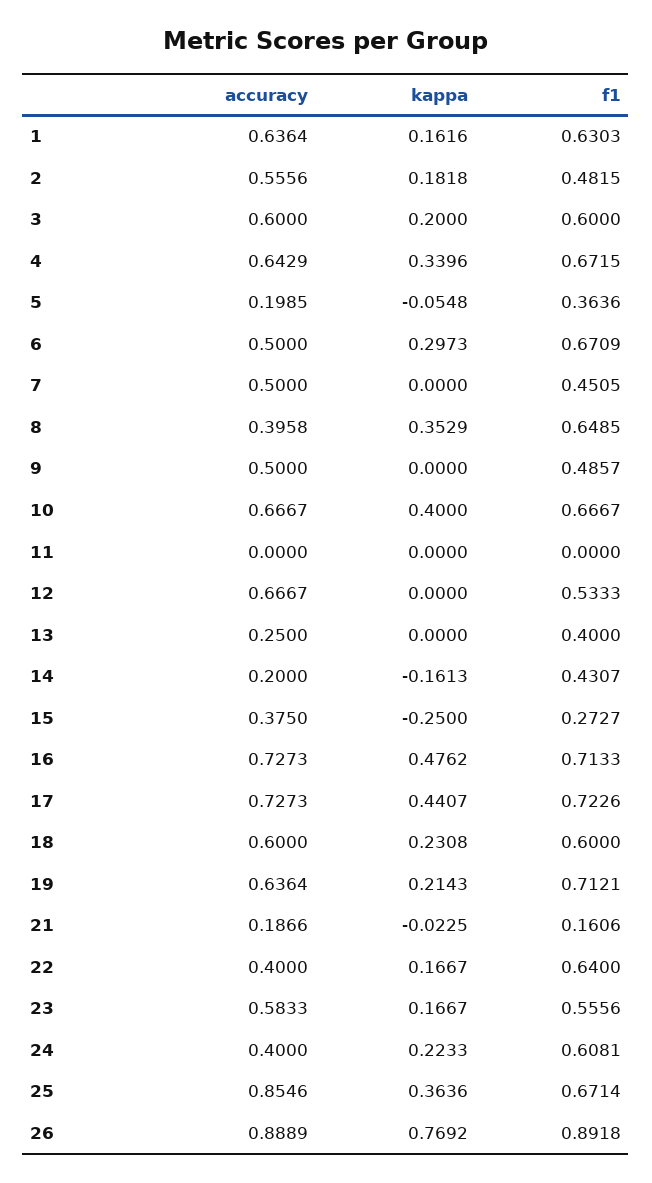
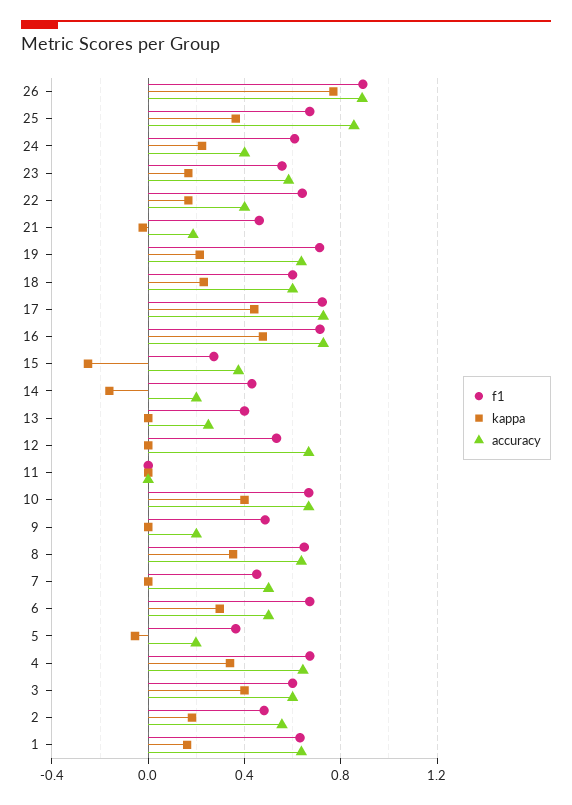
  {
    "accuracy": {
      "1": 0.6364,
      "2": 0.5556,
      "3": 0.6,
      "4": 0.6429,
      "5": 0.1985,
      "6": 0.5,
      "7": 0.5,
-     "8": 0.3958,
+     "8": 0.65,
-     "9": 0.5,
+     "9": 0.2,
      "10": 0.6667,
      "11": 0,
      "12": 0.6667,
      "13": 0.25,
      "14": 0.2,
      "15": 0.375,
      "16": 0.7273,
      "17": 0.7273,
      "18": 0.6,
      "19": 0.6364,
      "21": 0.1866,
      "22": 0.4,
      "23": 0.5833,
      "24": 0.4,
      "25": 0.8546,
      "26": 0.8889
    },
    "kappa": {
      "1": 0.1616,
      "2": 0.1818,
-     "3": 0.2,
+     "3": 0.4,
      "4": 0.3396,
      "5": -0.0548,
      "6": 0.2973,
      "7": 0,
      "8": 0.3529,
      "9": 0,
      "10": 0.4,
      "11": 0,
      "12": 0,
      "13": 0,
      "14": -0.1613,
      "15": -0.25,
      "16": 0.4762,
      "17": 0.4407,
      "18": 0.2308,
      "19": 0.2143,
      "21": -0.0225,
      "22": 0.1667,
      "23": 0.1667,
      "24": 0.2233,
      "25": 0.3636,
      "26": 0.7692
    },
    "f1": {
      "1": 0.6303,
      "2": 0.4815,
      "3": 0.6,
      "4": 0.6715,
      "5": 0.3636,
      "6": 0.6709,
      "7": 0.4505,
      "8": 0.6485,
      "9": 0.4857,
      "10": 0.6667,
      "11": 0,
      "12": 0.5333,
      "13": 0.4,
      "14": 0.4307,
      "15": 0.2727,
      "16": 0.7133,
      "17": 0.7226,
      "18": 0.6,
      "19": 0.7121,
-     "21": 0.1606,
+     "21": 0.45,
      "22": 0.64,
      "23": 0.5556,
      "24": 0.6081,
      "25": 0.6714,
      "26": 0.8918
    }
  }

